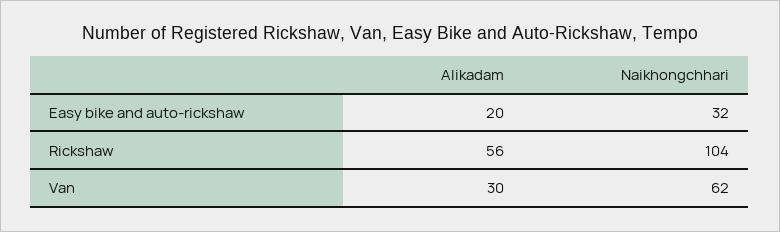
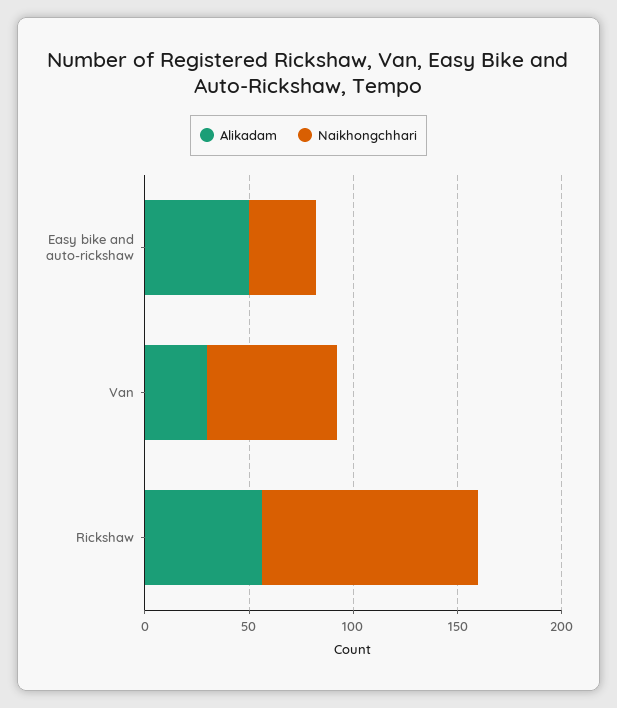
  {
    "Alikadam": {
-     "Easy bike and auto-rickshaw": 20,
+     "Easy bike and auto-rickshaw": 50,
      "Rickshaw": 56,
      "Van": 30
    },
    "Naikhongchhari": {
      "Easy bike and auto-rickshaw": 32,
      "Rickshaw": 104,
      "Van": 62
    }
  }

